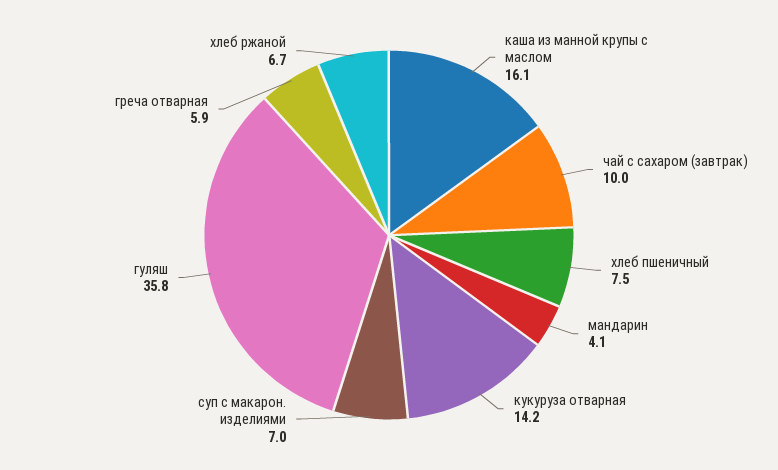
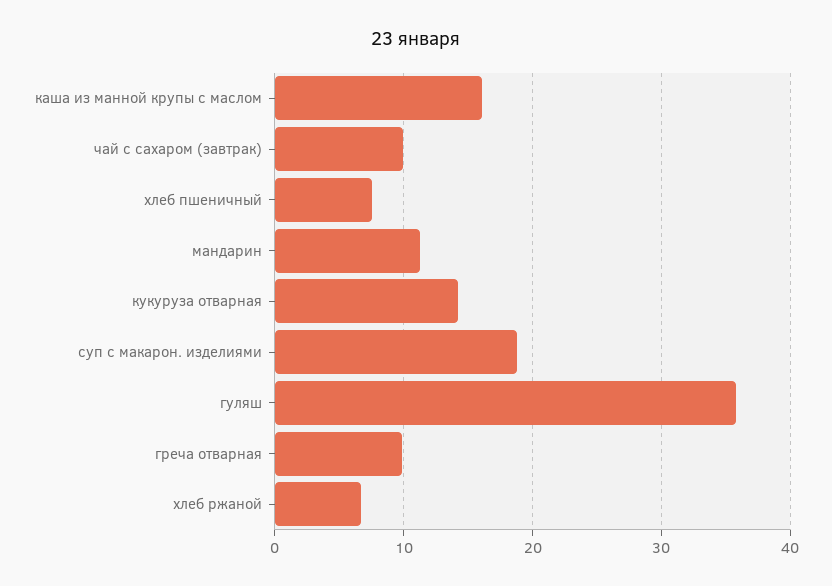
  {
    "каша из манной крупы с маслом": 16.1,
    "чай с сахаром (завтрак)": 10,
    "хлеб пшеничный": 7.5,
-   "мандарин": 4.1,
+   "мандарин": 11,
    "кукуруза отварная": 14.2,
-   "суп с макарон. изделиями": 7,
+   "суп с макарон. изделиями": 19,
    "гуляш": 35.8,
-   "греча отварная": 5.9,
+   "греча отварная": 10,
    "хлеб ржаной": 6.7
  }

